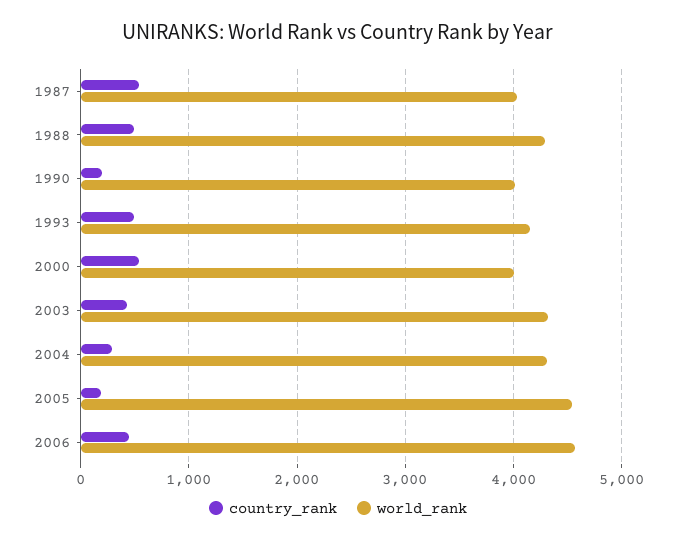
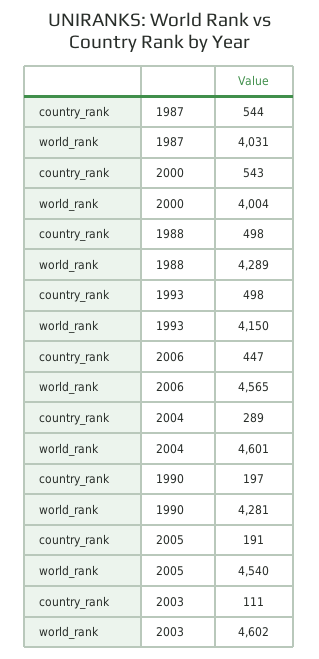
  {
    "country_rank": {
      "1987": 544,
      "1988": 498,
      "1990": 197,
      "1993": 498,
      "2000": 543,
-     "2003": 400,
+     "2003": 111,
      "2004": 289,
      "2005": 191,
      "2006": 447
    },
    "world_rank": {
      "1987": 4031,
      "1988": 4289,
-     "1990": 4000,
+     "1990": 4281,
      "1993": 4150,
      "2000": 4004,
-     "2003": 4300,
+     "2003": 4602,
-     "2004": 4300,
+     "2004": 4601,
      "2005": 4540,
      "2006": 4565
    }
  }

